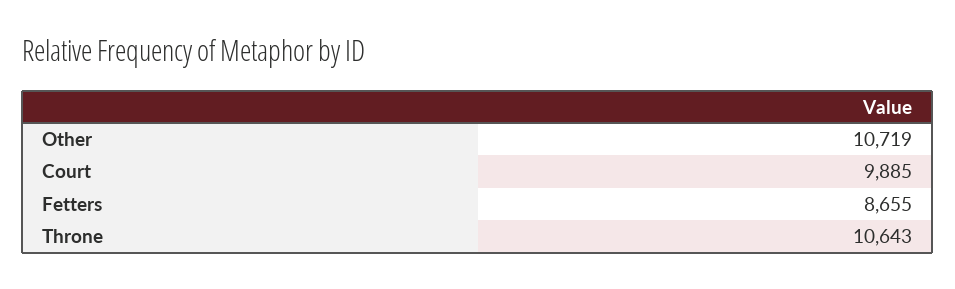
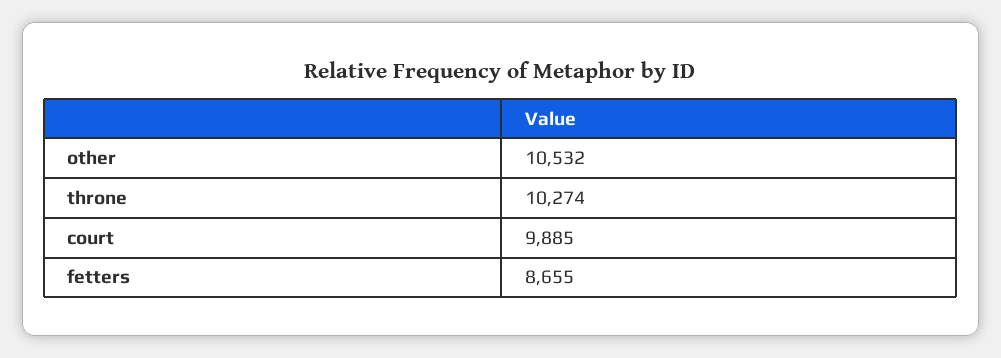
  {
-   "Other": 10719,
+   "Other": 10532,
    "Court": 9885,
    "Fetters": 8655,
-   "Throne": 10643
+   "Throne": 10274
  }

